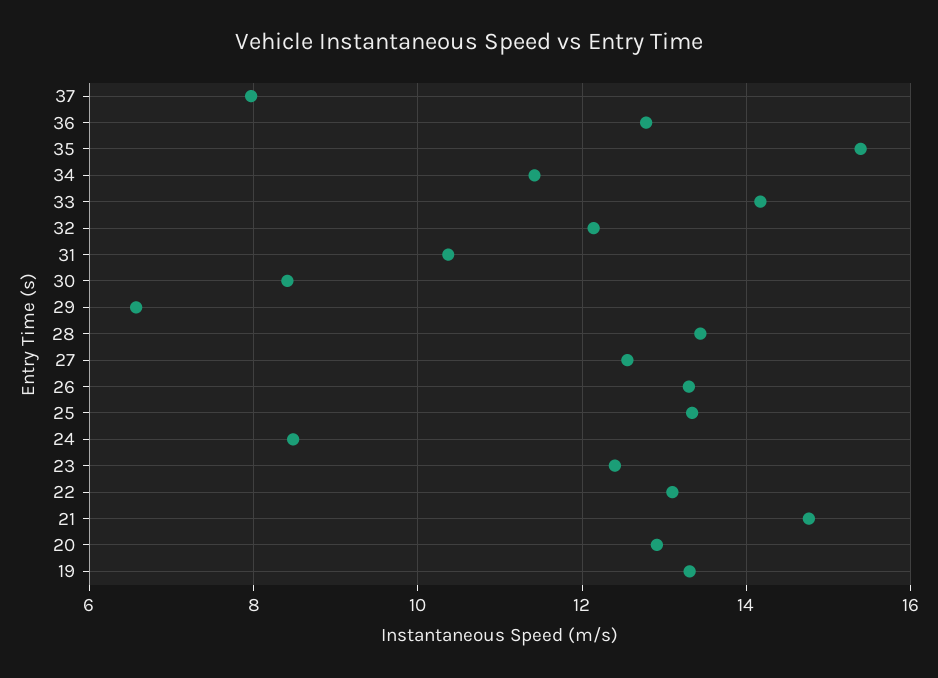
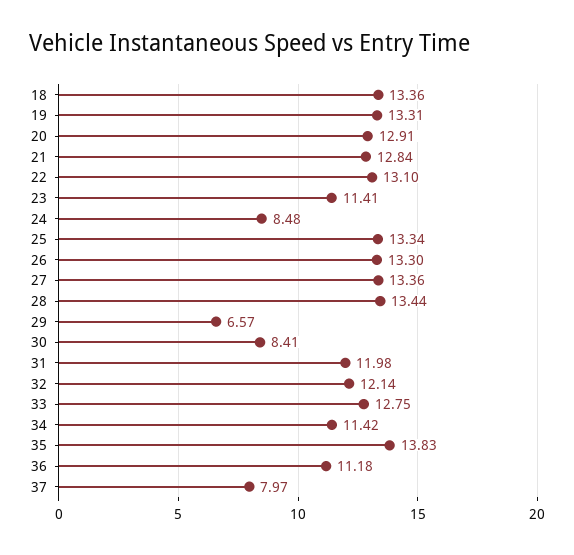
  {
    "37": 7.97,
-   "36": 12.8,
+   "36": 11.18,
-   "35": 15.4,
+   "35": 13.83,
    "34": 11.42,
-   "33": 14.2,
+   "33": 12.75,
    "32": 12.14,
-   "31": 10.4,
+   "31": 11.98,
    "30": 8.41,
    "29": 6.57,
    "28": 13.44,
-   "27": 12.6,
+   "27": 13.36,
    "26": 13.3,
    "25": 13.34,
    "24": 8.48,
-   "23": 12.4,
+   "23": 11.41,
    "22": 13.1,
-   "21": 14.8,
+   "21": 12.84,
    "20": 12.91,
-   "19": 13.31
+   "19": 13.31,
+   "18": 13.36
  }

